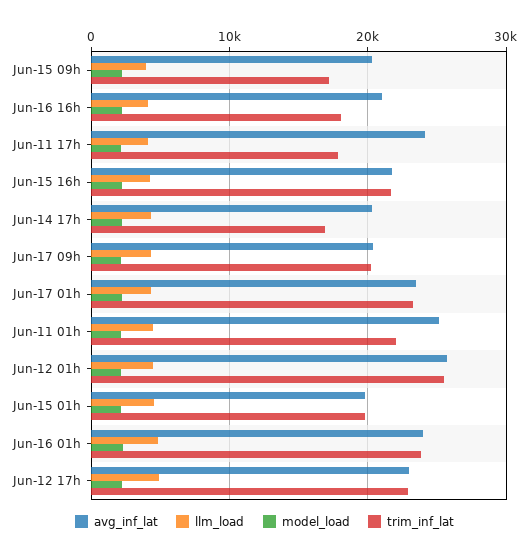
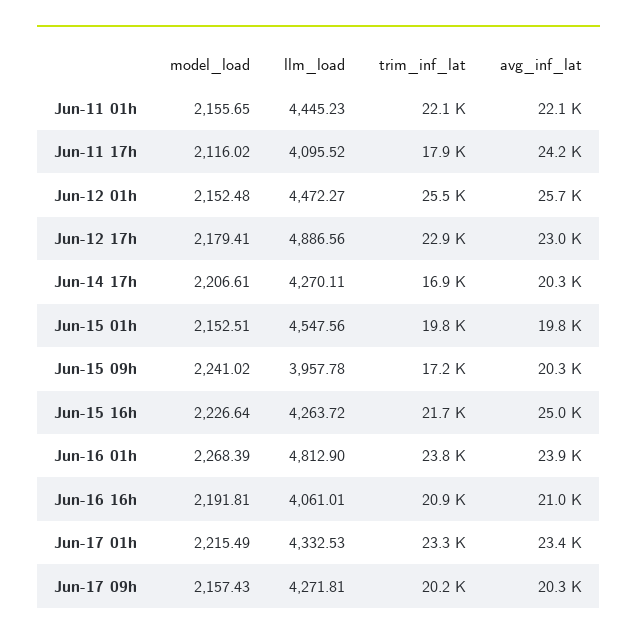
  {
    "avg_inf_lat": {
      "Jun-15 09h": 20300,
      "Jun-16 16h": 21000,
      "Jun-11 17h": 24200,
-     "Jun-15 16h": 22000,
+     "Jun-15 16h": 25000,
      "Jun-14 17h": 20300,
      "Jun-17 09h": 20300,
      "Jun-17 01h": 23400,
-     "Jun-11 01h": 25000,
+     "Jun-11 01h": 22100,
      "Jun-12 01h": 25700,
      "Jun-15 01h": 19800,
      "Jun-16 01h": 23900,
      "Jun-12 17h": 23000
    },
    "llm_load": {
      "Jun-15 09h": 3957.78,
      "Jun-16 16h": 4061.01,
      "Jun-11 17h": 4095.52,
      "Jun-15 16h": 4263.72,
      "Jun-14 17h": 4270.11,
      "Jun-17 09h": 4271.81,
      "Jun-17 01h": 4332.53,
      "Jun-11 01h": 4445.23,
      "Jun-12 01h": 4472.27,
      "Jun-15 01h": 4547.56,
      "Jun-16 01h": 4812.9,
      "Jun-12 17h": 4886.56
    },
    "model_load": {
      "Jun-15 09h": 2241.02,
      "Jun-16 16h": 2191.81,
      "Jun-11 17h": 2116.02,
      "Jun-15 16h": 2226.64,
      "Jun-14 17h": 2206.61,
      "Jun-17 09h": 2157.43,
      "Jun-17 01h": 2215.49,
      "Jun-11 01h": 2155.65,
      "Jun-12 01h": 2152.48,
      "Jun-15 01h": 2152.51,
      "Jun-16 01h": 2268.39,
      "Jun-12 17h": 2179.41
    },
    "trim_inf_lat": {
      "Jun-15 09h": 17200,
-     "Jun-16 16h": 18000,
+     "Jun-16 16h": 20900,
      "Jun-11 17h": 17900,
      "Jun-15 16h": 21700,
      "Jun-14 17h": 16900,
      "Jun-17 09h": 20200,
      "Jun-17 01h": 23300,
      "Jun-11 01h": 22100,
      "Jun-12 01h": 25500,
      "Jun-15 01h": 19800,
      "Jun-16 01h": 23800,
      "Jun-12 17h": 22900
    }
  }

